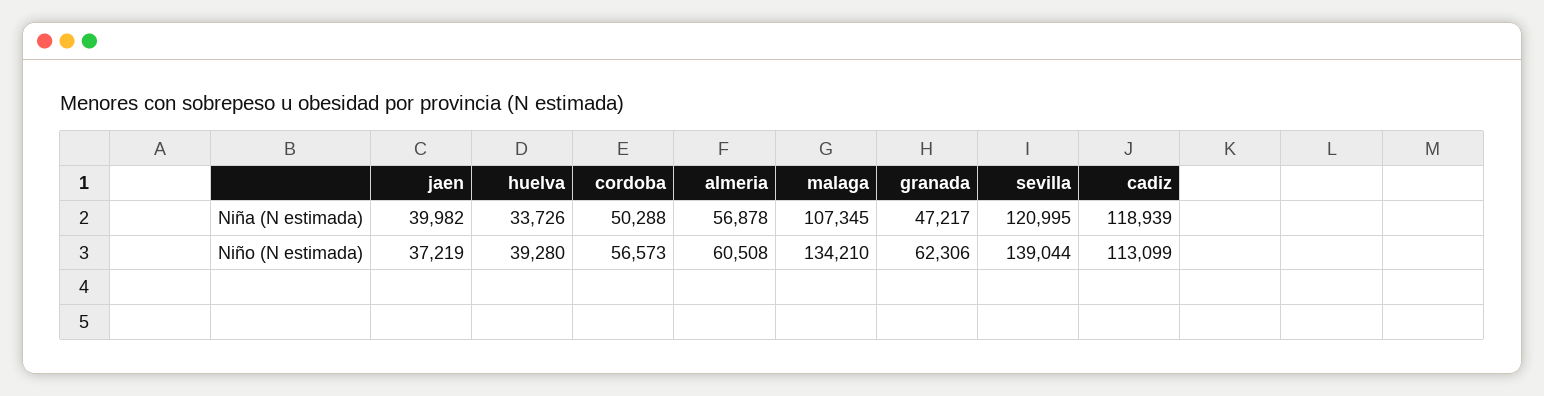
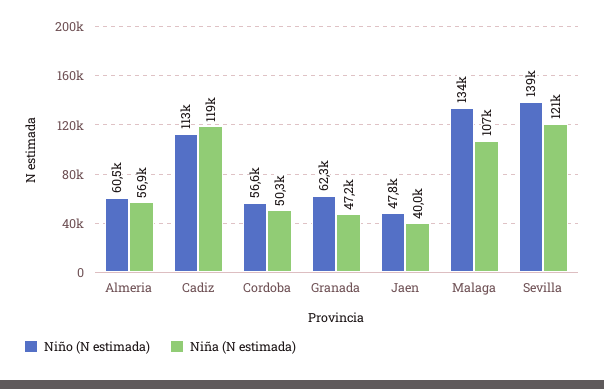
  {
    "Niña (N estimada)": {
      "jaen": 39982,
-     "huelva": 33726,
      "cordoba": 50288,
      "almeria": 56878,
      "malaga": 107345,
      "granada": 47217,
      "sevilla": 120995,
      "cadiz": 118939
    },
    "Niño (N estimada)": {
-     "jaen": 37219,
+     "jaen": 47800,
-     "huelva": 39280,
      "cordoba": 56573,
      "almeria": 60508,
      "malaga": 134210,
      "granada": 62306,
      "sevilla": 139044,
      "cadiz": 113099
    }
  }

